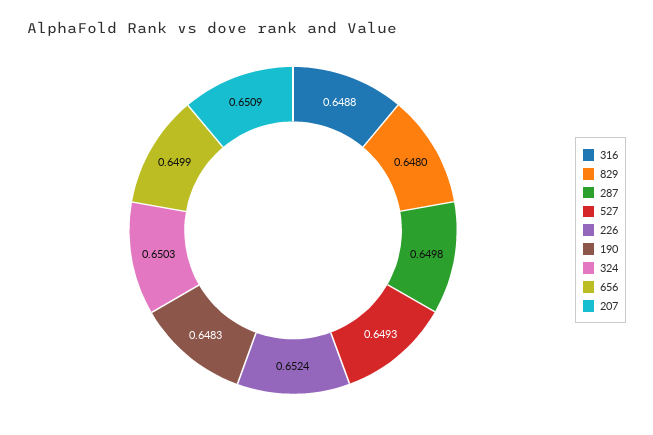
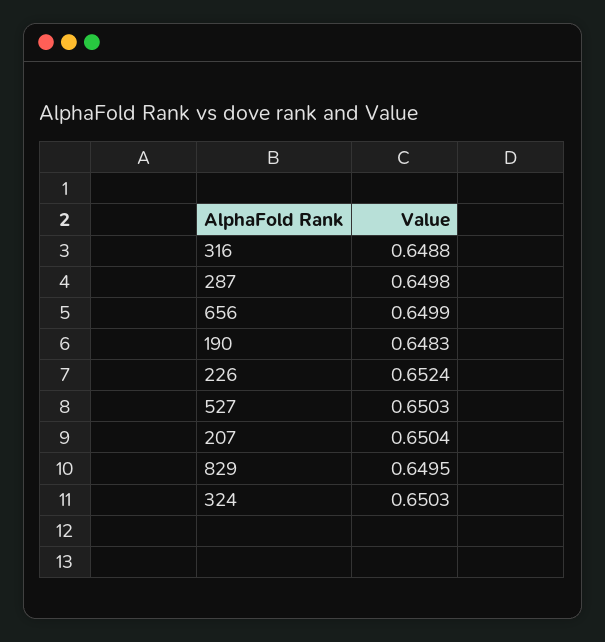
  {
    "316": 0.6488,
-   "829": 0.648,
+   "829": 0.6495,
    "287": 0.6498,
-   "527": 0.6493,
+   "527": 0.6503,
    "226": 0.6524,
    "190": 0.6483,
    "324": 0.6503,
    "656": 0.6499,
-   "207": 0.6509
+   "207": 0.6504
  }

